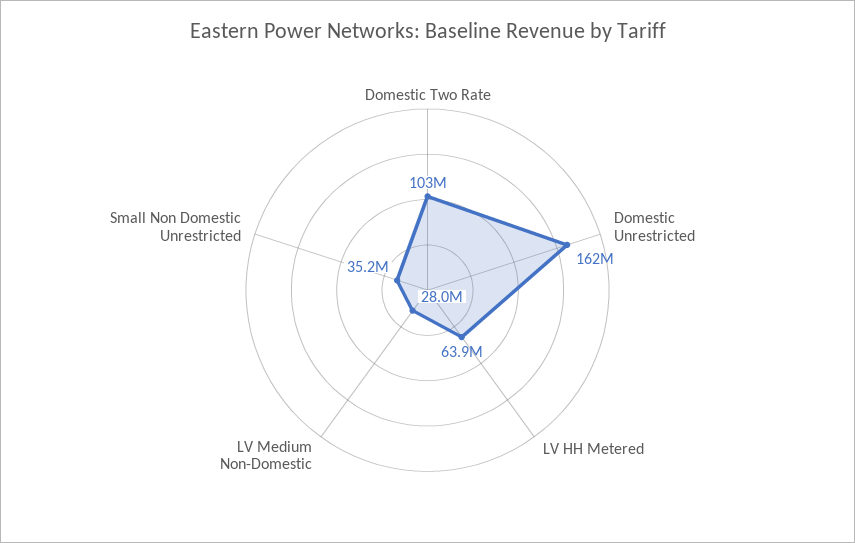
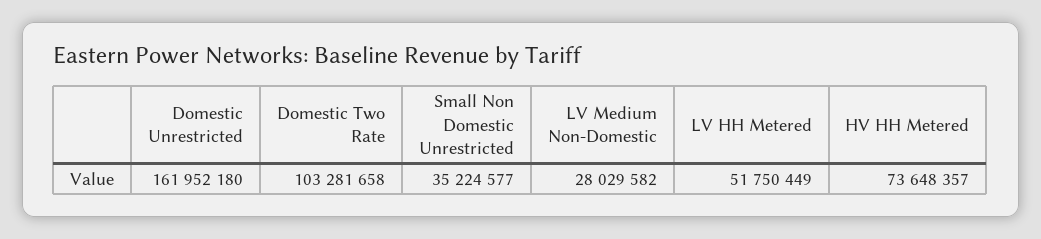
  {
    "Domestic Two Rate": 103281658,
    "Domestic Unrestricted": 161952180,
-   "LV HH Metered": 63900000,
+   "LV HH Metered": 51750449,
    "LV Medium Non-Domestic": 28029582,
-   "Small Non Domestic Unrestricted": 35224577
+   "Small Non Domestic Unrestricted": 35224577,
+   "HV HH Metered": 73648357
  }

